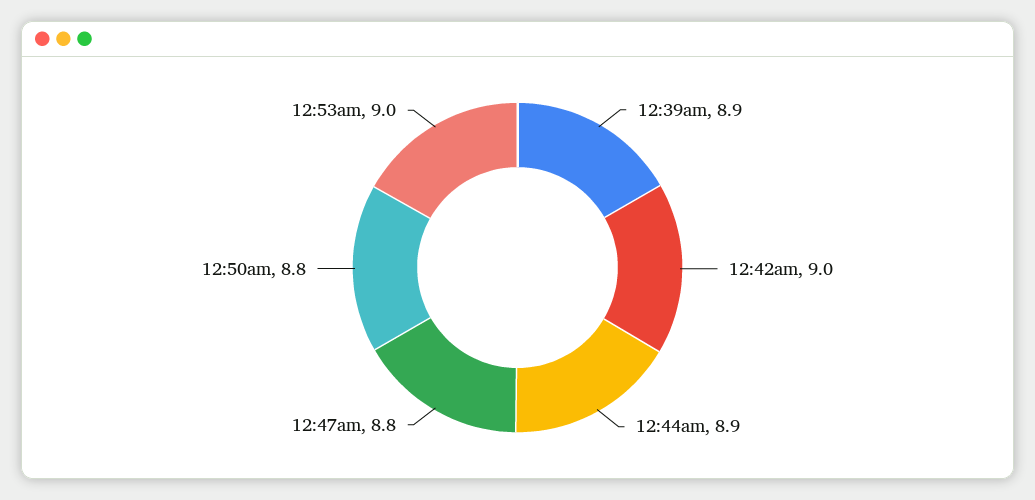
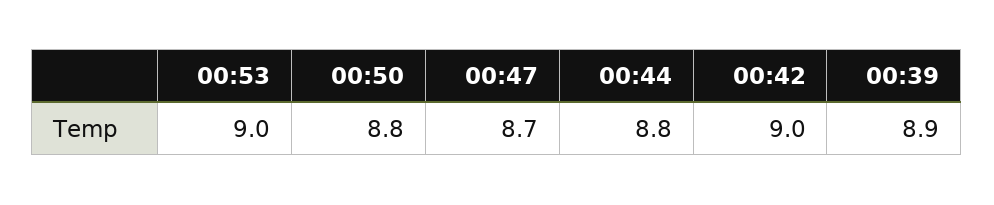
  {
    "12:39am": 8.9,
    "12:42am": 9,
-   "12:44am": 8.9,
+   "12:44am": 8.8,
-   "12:47am": 8.8,
+   "12:47am": 8.7,
    "12:50am": 8.8,
    "12:53am": 9
  }

